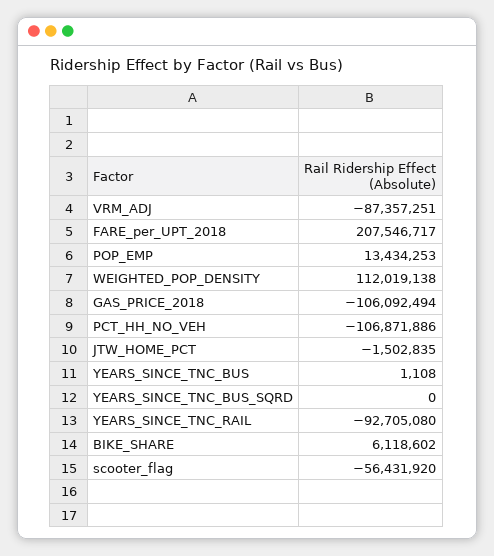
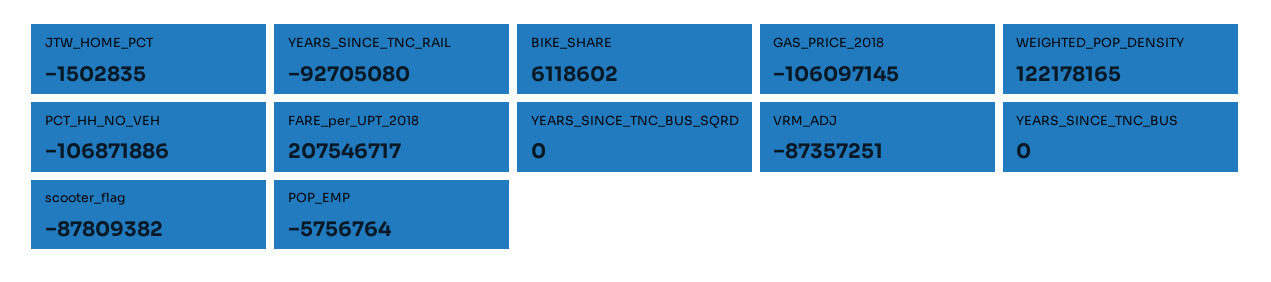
  {
    "VRM_ADJ": -87357251,
    "FARE_per_UPT_2018": 207546717,
-   "POP_EMP": 13434253,
+   "POP_EMP": -5756764,
-   "WEIGHTED_POP_DENSITY": 112019138,
+   "WEIGHTED_POP_DENSITY": 122178165,
-   "GAS_PRICE_2018": -106092494,
+   "GAS_PRICE_2018": -106097145,
    "PCT_HH_NO_VEH": -106871886,
    "JTW_HOME_PCT": -1502835,
-   "YEARS_SINCE_TNC_BUS": 1108,
+   "YEARS_SINCE_TNC_BUS": 0,
    "YEARS_SINCE_TNC_BUS_SQRD": 0,
    "YEARS_SINCE_TNC_RAIL": -92705080,
    "BIKE_SHARE": 6118602,
-   "scooter_flag": -56431920
+   "scooter_flag": -87809382
  }

